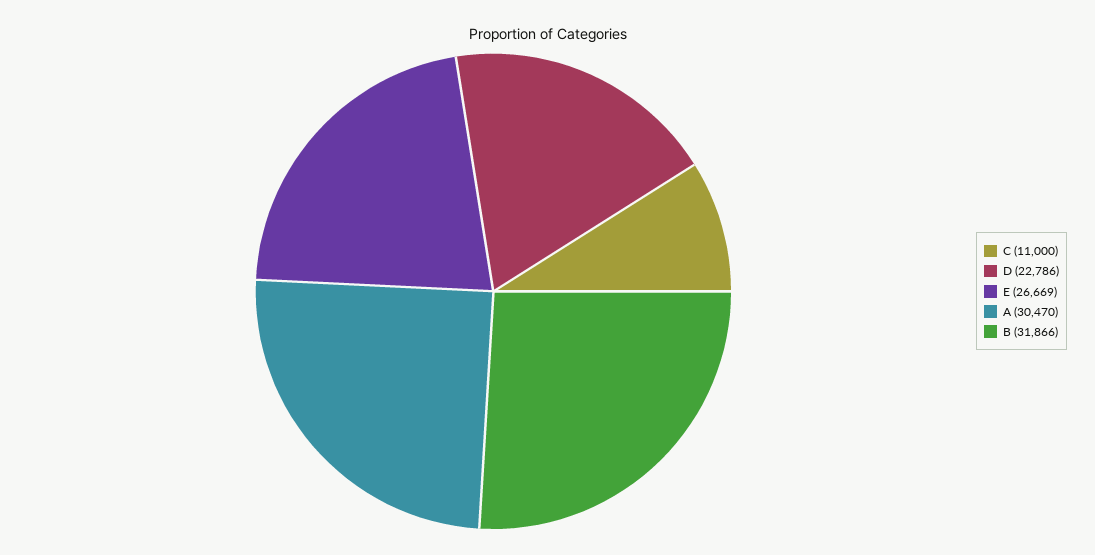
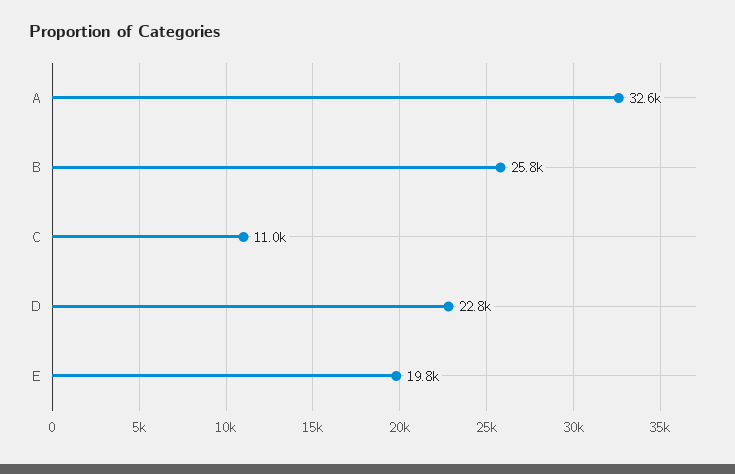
  {
    "C": 11000,
    "D": 22786,
-   "E": 26669,
+   "E": 19800,
-   "A": 30470,
+   "A": 32600,
-   "B": 31866
+   "B": 25800
  }

